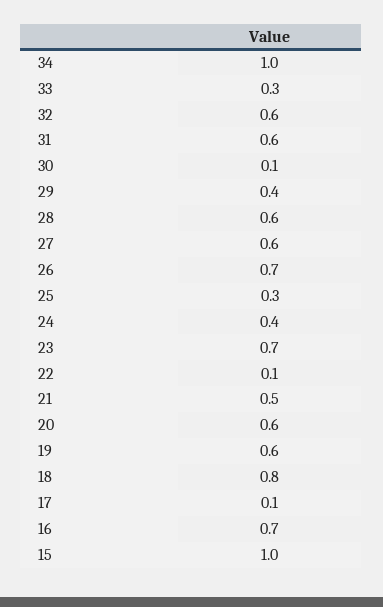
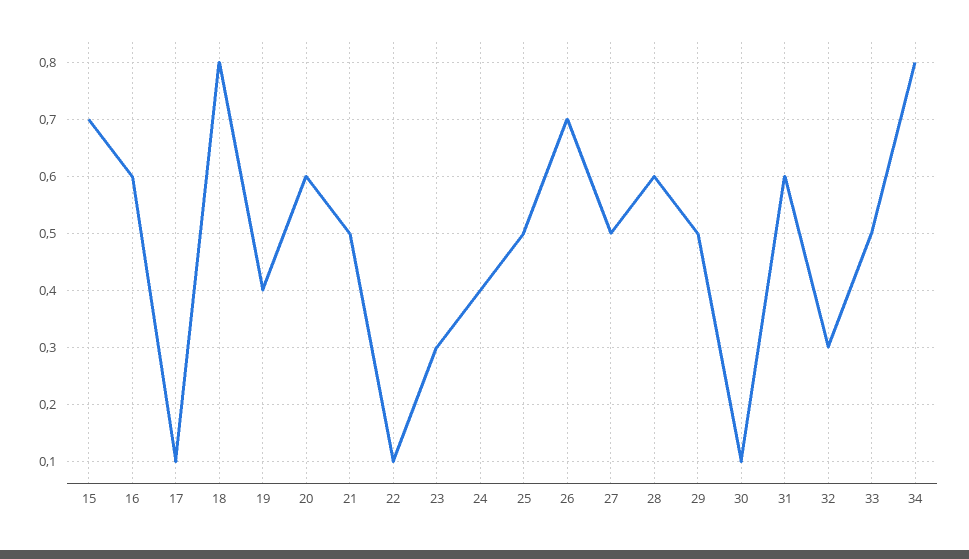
  {
-   "34": 1,
+   "34": 0.8,
-   "33": 0.3,
+   "33": 0.5,
-   "32": 0.6,
+   "32": 0.3,
    "31": 0.6,
    "30": 0.1,
-   "29": 0.4,
+   "29": 0.5,
    "28": 0.6,
-   "27": 0.6,
+   "27": 0.5,
    "26": 0.7,
-   "25": 0.3,
+   "25": 0.5,
    "24": 0.4,
-   "23": 0.7,
+   "23": 0.3,
    "22": 0.1,
    "21": 0.5,
    "20": 0.6,
-   "19": 0.6,
+   "19": 0.4,
    "18": 0.8,
    "17": 0.1,
-   "16": 0.7,
+   "16": 0.6,
-   "15": 1
+   "15": 0.7
  }

